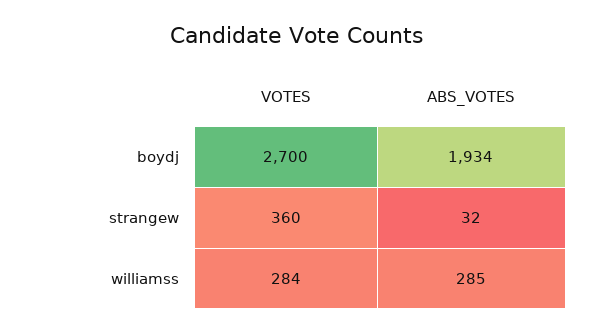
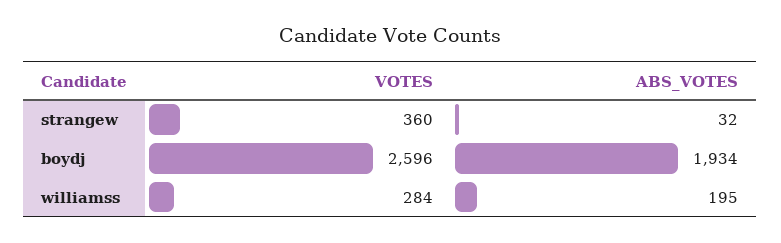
  {
    "VOTES": {
-     "boydj": 2700,
+     "boydj": 2596,
      "strangew": 360,
      "williamss": 284
    },
    "ABS_VOTES": {
      "boydj": 1934,
      "strangew": 32,
-     "williamss": 285
+     "williamss": 195
    }
  }

